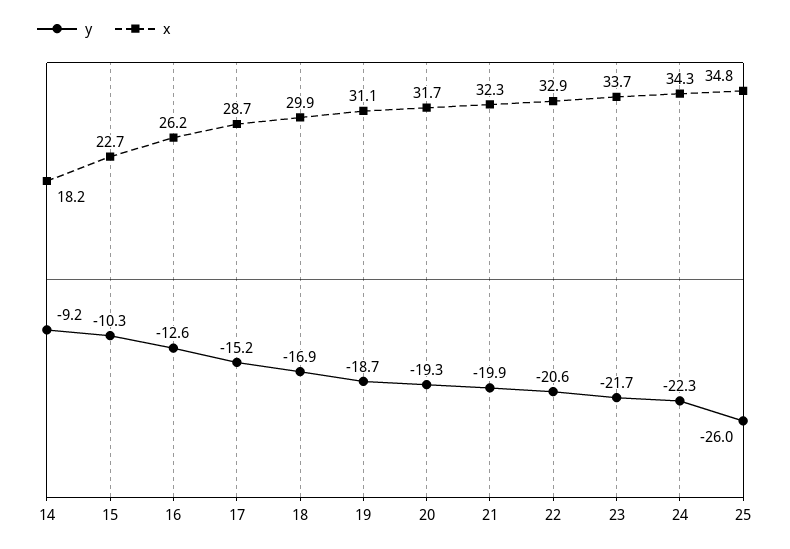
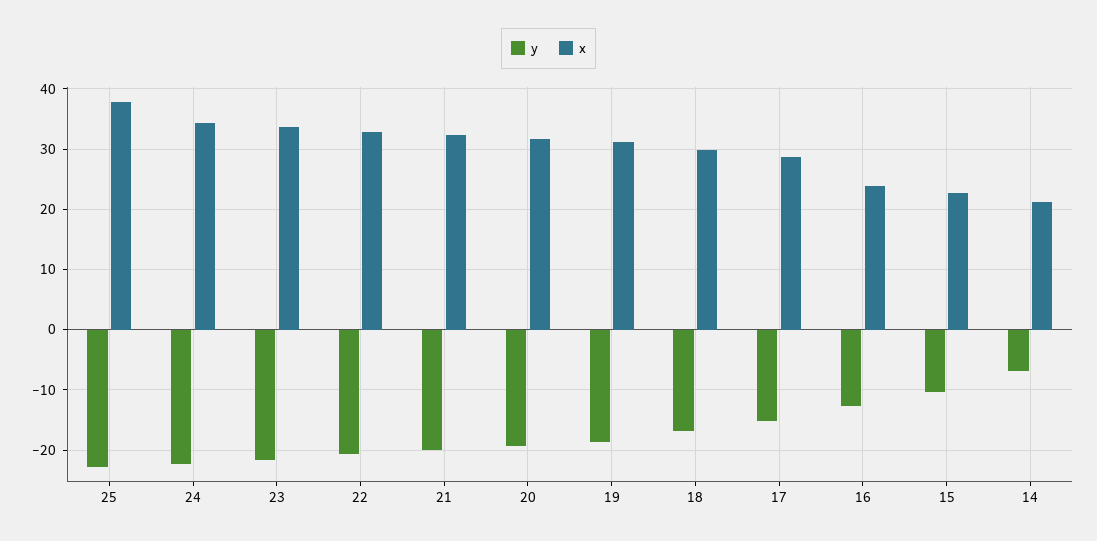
  {
    "y": {
-     "14": -9.2,
+     "14": -7,
      "15": -10.3,
      "16": -12.6,
      "17": -15.2,
      "18": -16.9,
      "19": -18.7,
      "20": -19.3,
      "21": -19.9,
      "22": -20.6,
      "23": -21.7,
      "24": -22.3,
-     "25": -26
+     "25": -23
    },
    "x": {
-     "14": 18.2,
+     "14": 21,
      "15": 22.7,
-     "16": 26.2,
+     "16": 24,
      "17": 28.7,
      "18": 29.9,
      "19": 31.1,
      "20": 31.7,
      "21": 32.3,
      "22": 32.9,
      "23": 33.7,
      "24": 34.3,
-     "25": 34.8
+     "25": 38
    }
  }

